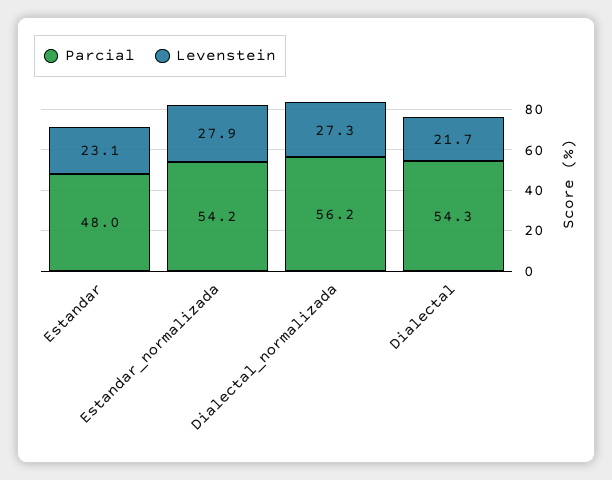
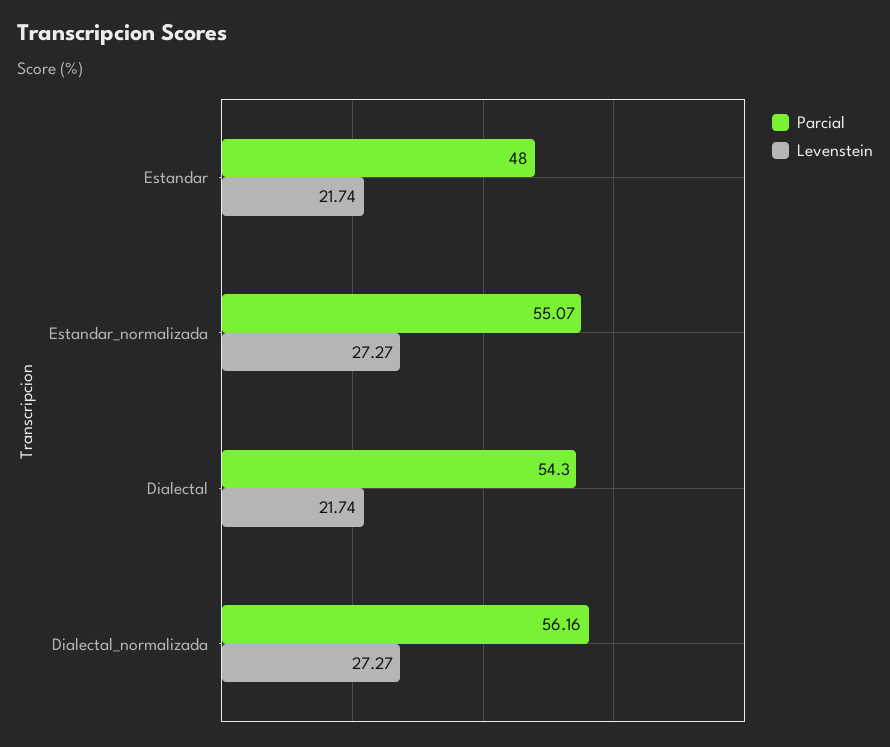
  {
    "Parcial": {
      "Estandar": 48,
-     "Estandar_normalizada": 54.2,
+     "Estandar_normalizada": 55.07,
      "Dialectal_normalizada": 56.16,
      "Dialectal": 54.3
    },
    "Levenstein": {
-     "Estandar": 23.1,
+     "Estandar": 21.74,
-     "Estandar_normalizada": 27.9,
+     "Estandar_normalizada": 27.27,
      "Dialectal_normalizada": 27.27,
      "Dialectal": 21.74
    }
  }

